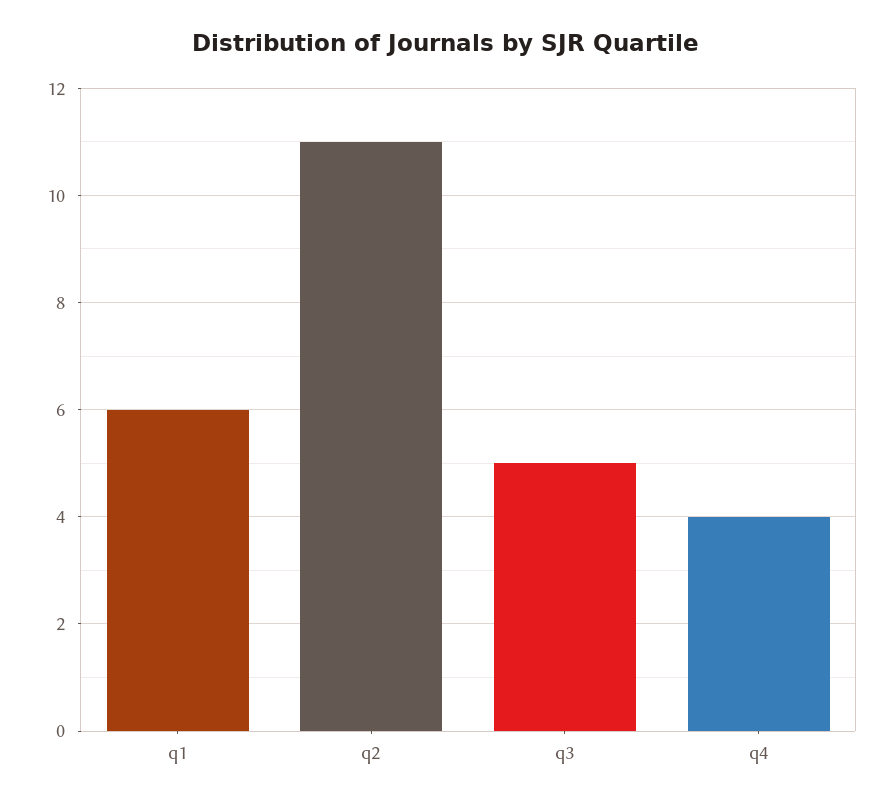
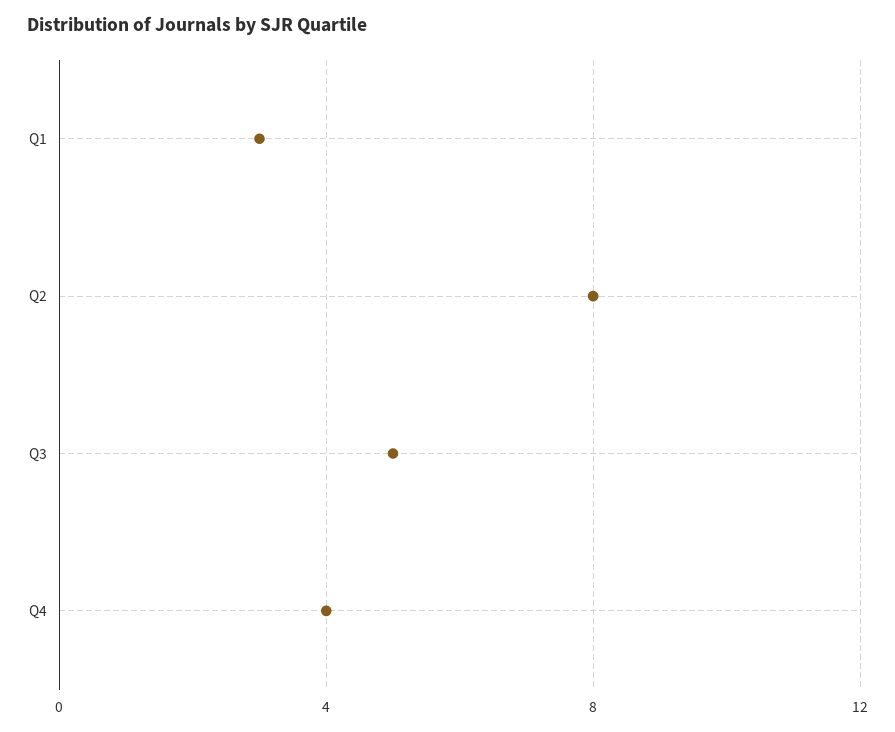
  {
-   "q1": 6,
+   "q1": 3,
-   "q2": 11,
+   "q2": 8,
    "q3": 5,
    "q4": 4
  }

